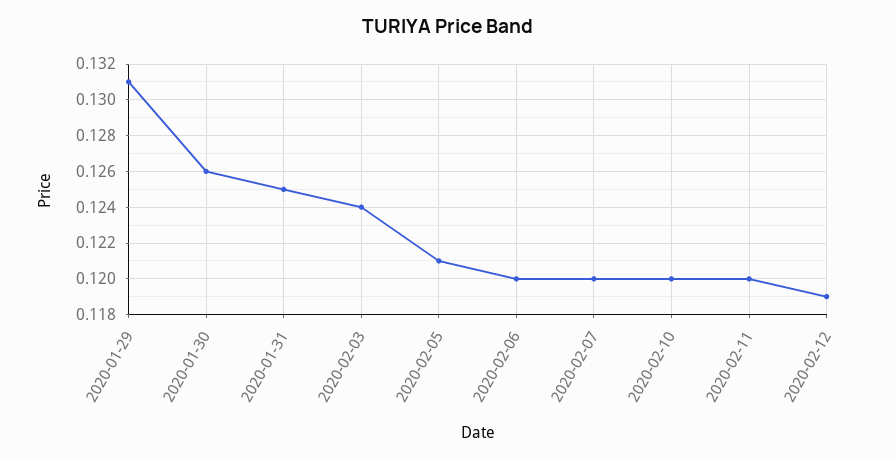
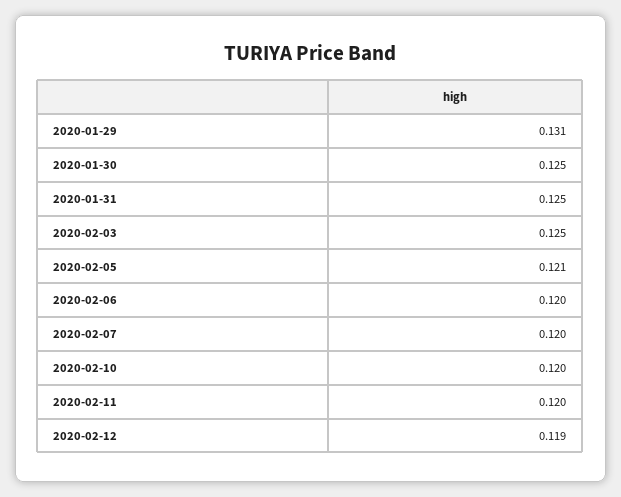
  {
    "2020-01-29": 0.131,
-   "2020-01-30": 0.126,
+   "2020-01-30": 0.125,
    "2020-01-31": 0.125,
-   "2020-02-03": 0.124,
+   "2020-02-03": 0.125,
    "2020-02-05": 0.121,
    "2020-02-06": 0.12,
    "2020-02-07": 0.12,
    "2020-02-10": 0.12,
    "2020-02-11": 0.12,
    "2020-02-12": 0.119
  }

